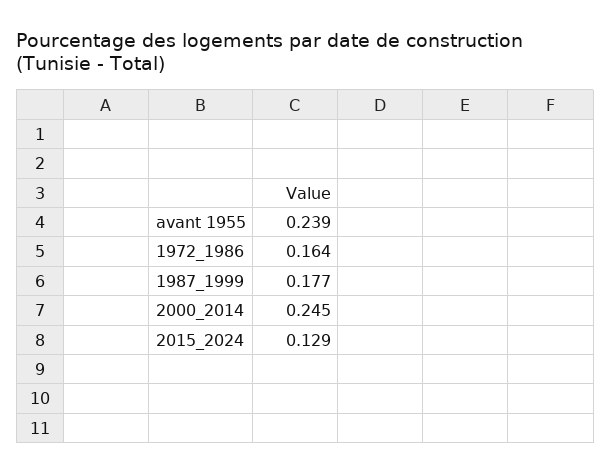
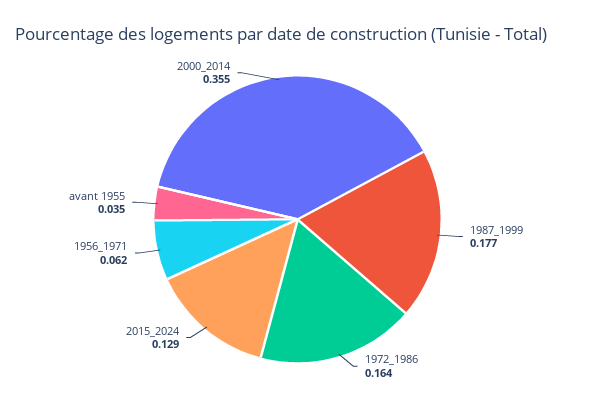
  {
-   "avant 1955": 0.239,
+   "avant 1955": 0.035,
    "1972_1986": 0.164,
    "1987_1999": 0.177,
-   "2000_2014": 0.245,
+   "2000_2014": 0.355,
-   "2015_2024": 0.129
+   "2015_2024": 0.129,
+   "1956_1971": 0.062
  }

